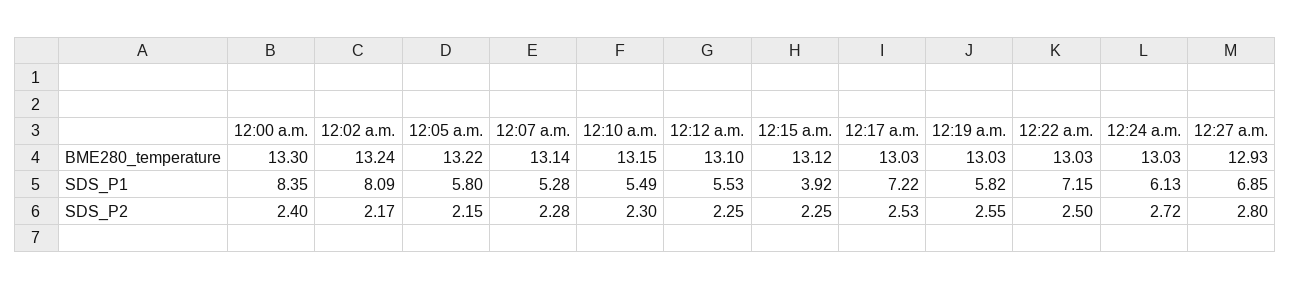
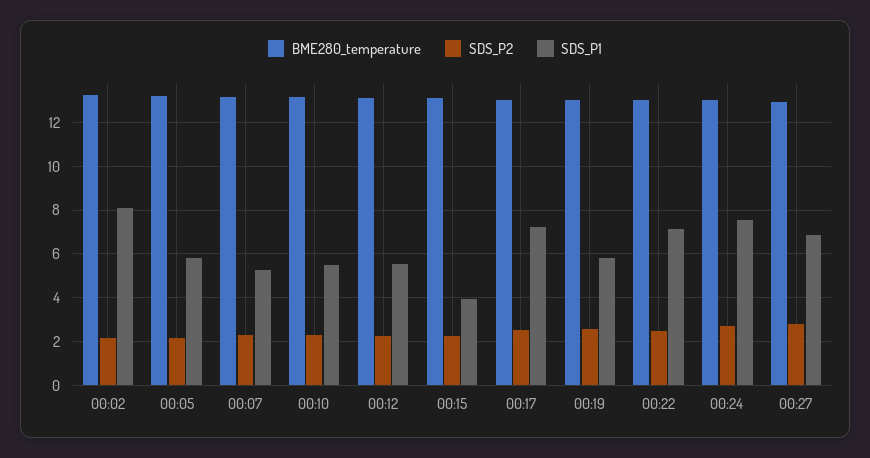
  {
    "BME280_temperature": {
-     "12:00 a.m.": 13.3,
      "12:02 a.m.": 13.24,
      "12:05 a.m.": 13.22,
      "12:07 a.m.": 13.14,
      "12:10 a.m.": 13.15,
      "12:12 a.m.": 13.1,
      "12:15 a.m.": 13.12,
      "12:17 a.m.": 13.03,
      "12:19 a.m.": 13.03,
      "12:22 a.m.": 13.03,
      "12:24 a.m.": 13.03,
      "12:27 a.m.": 12.93
    },
    "SDS_P1": {
-     "12:00 a.m.": 8.35,
      "12:02 a.m.": 8.09,
      "12:05 a.m.": 5.8,
      "12:07 a.m.": 5.28,
      "12:10 a.m.": 5.49,
      "12:12 a.m.": 5.53,
      "12:15 a.m.": 3.92,
      "12:17 a.m.": 7.22,
      "12:19 a.m.": 5.82,
      "12:22 a.m.": 7.15,
-     "12:24 a.m.": 6.13,
+     "12:24 a.m.": 7.5,
      "12:27 a.m.": 6.85
    },
    "SDS_P2": {
-     "12:00 a.m.": 2.4,
      "12:02 a.m.": 2.17,
      "12:05 a.m.": 2.15,
      "12:07 a.m.": 2.28,
      "12:10 a.m.": 2.3,
      "12:12 a.m.": 2.25,
      "12:15 a.m.": 2.25,
      "12:17 a.m.": 2.53,
      "12:19 a.m.": 2.55,
      "12:22 a.m.": 2.5,
      "12:24 a.m.": 2.72,
      "12:27 a.m.": 2.8
    }
  }

